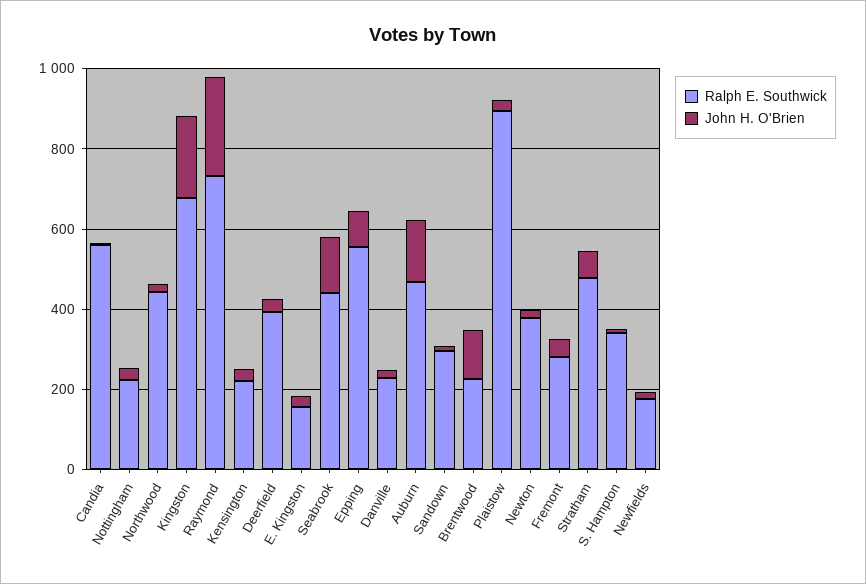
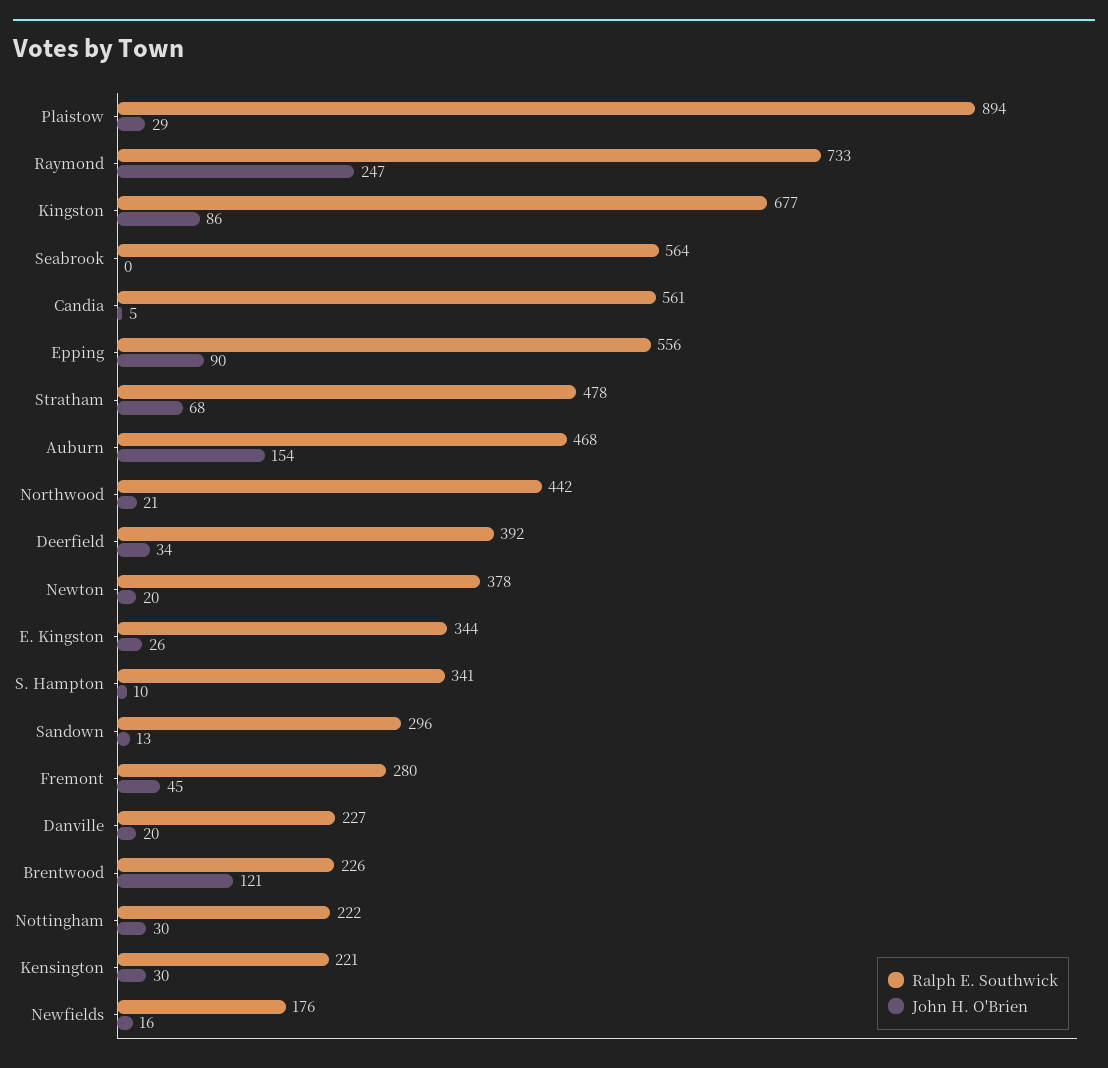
  {
    "Ralph E. Southwick": {
      "Candia": 561,
      "Nottingham": 222,
      "Northwood": 442,
      "Kingston": 677,
      "Raymond": 733,
      "Kensington": 221,
      "Deerfield": 392,
-     "E. Kingston": 150,
+     "E. Kingston": 344,
-     "Seabrook": 450,
+     "Seabrook": 564,
      "Epping": 556,
      "Danville": 227,
      "Auburn": 468,
      "Sandown": 296,
      "Brentwood": 226,
      "Plaistow": 894,
      "Newton": 378,
      "Fremont": 280,
      "Stratham": 478,
      "S. Hampton": 341,
      "Newfields": 176
    },
    "John H. O'Brien": {
      "Candia": 5,
      "Nottingham": 30,
      "Northwood": 21,
-     "Kingston": 200,
+     "Kingston": 86,
      "Raymond": 247,
      "Kensington": 30,
      "Deerfield": 34,
      "E. Kingston": 26,
-     "Seabrook": 150,
+     "Seabrook": 0,
      "Epping": 90,
      "Danville": 20,
      "Auburn": 154,
      "Sandown": 13,
      "Brentwood": 121,
      "Plaistow": 29,
      "Newton": 20,
      "Fremont": 45,
      "Stratham": 68,
      "S. Hampton": 10,
      "Newfields": 16
    }
  }

